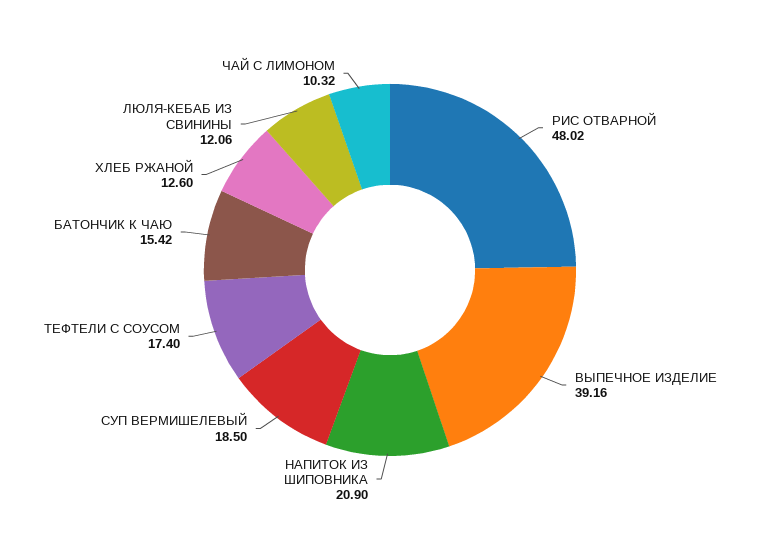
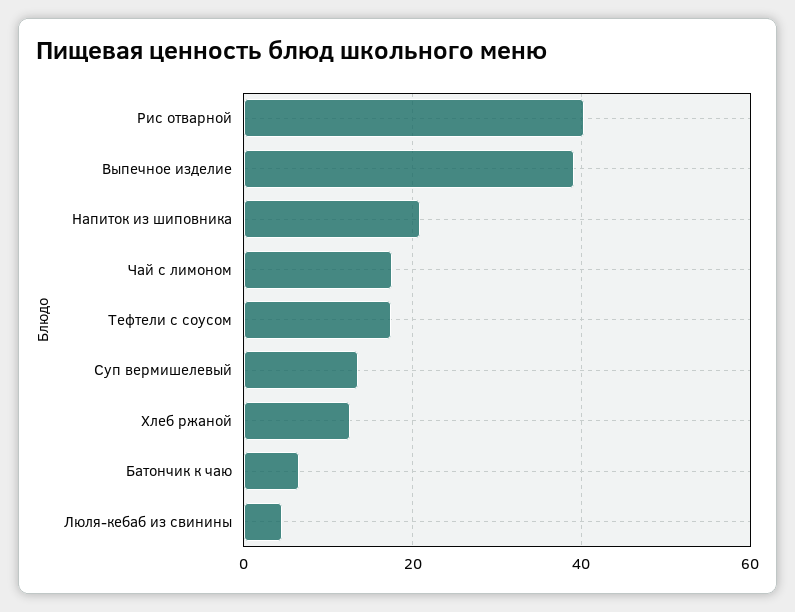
  {
-   "РИС ОТВАРНОЙ": 48.02,
+   "РИС ОТВАРНОЙ": 40,
    "ВЫПЕЧНОЕ ИЗДЕЛИЕ": 39.16,
    "НАПИТОК ИЗ ШИПОВНИКА": 20.9,
-   "СУП ВЕРМИШЕЛЕВЫЙ": 18.5,
+   "СУП ВЕРМИШЕЛЕВЫЙ": 14,
    "ТЕФТЕЛИ С СОУСОМ": 17.4,
-   "БАТОНЧИК К ЧАЮ": 15.42,
+   "БАТОНЧИК К ЧАЮ": 6,
    "ХЛЕБ РЖАНОЙ": 12.6,
-   "ЛЮЛЯ-КЕБАБ ИЗ СВИНИНЫ": 12.06,
+   "ЛЮЛЯ-КЕБАБ ИЗ СВИНИНЫ": 4,
-   "ЧАЙ С ЛИМОНОМ": 10.32
+   "ЧАЙ С ЛИМОНОМ": 18
  }

